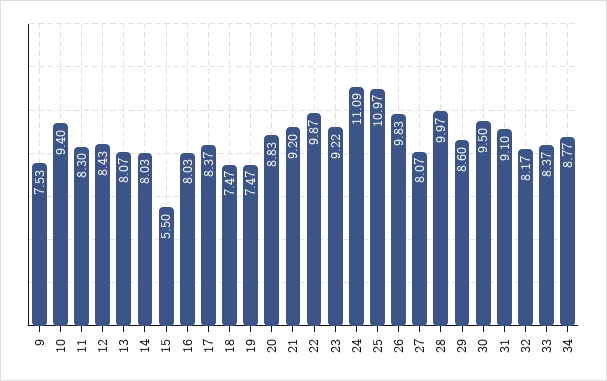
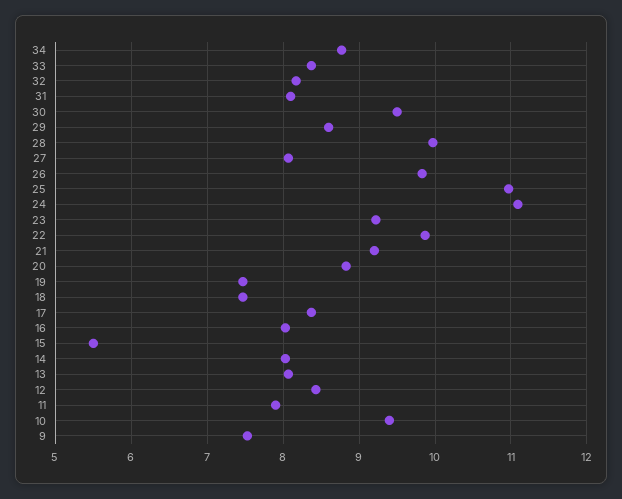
  {
    "9": 7.53,
    "10": 9.4,
-   "11": 8.3,
+   "11": 7.9,
    "12": 8.43,
    "13": 8.07,
    "14": 8.03,
    "15": 5.5,
    "16": 8.03,
    "17": 8.37,
    "18": 7.47,
    "19": 7.47,
    "20": 8.83,
    "21": 9.2,
    "22": 9.87,
    "23": 9.22,
    "24": 11.09,
    "25": 10.97,
    "26": 9.83,
    "27": 8.07,
    "28": 9.97,
    "29": 8.6,
    "30": 9.5,
-   "31": 9.1,
+   "31": 8.1,
    "32": 8.17,
    "33": 8.37,
    "34": 8.77
  }

